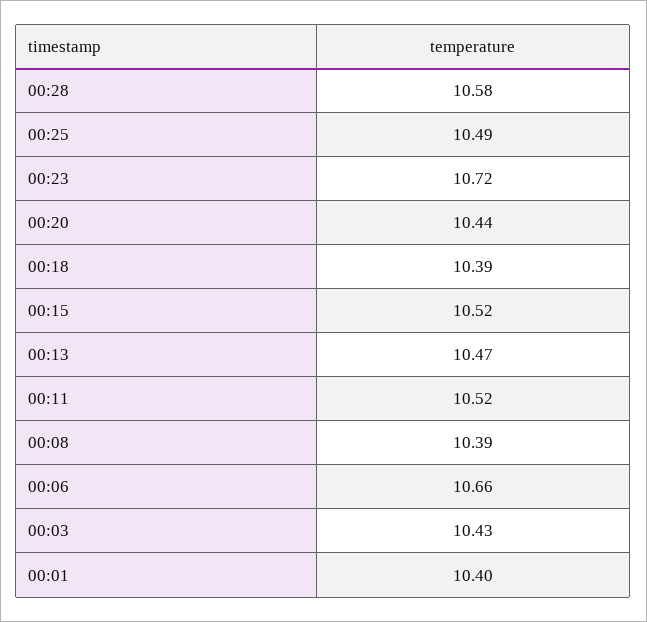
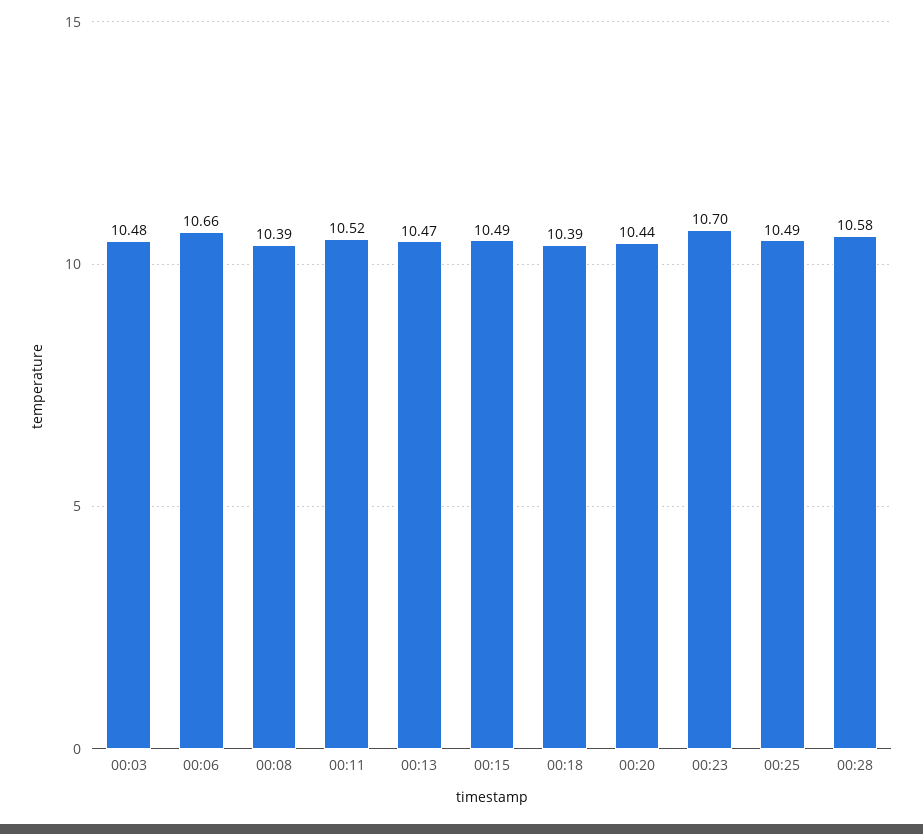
  {
    "00:28": 10.58,
    "00:25": 10.49,
-   "00:23": 10.72,
+   "00:23": 10.7,
    "00:20": 10.44,
    "00:18": 10.39,
-   "00:15": 10.52,
+   "00:15": 10.49,
    "00:13": 10.47,
    "00:11": 10.52,
    "00:08": 10.39,
    "00:06": 10.66,
-   "00:03": 10.43,
+   "00:03": 10.48
-   "00:01": 10.4
  }

